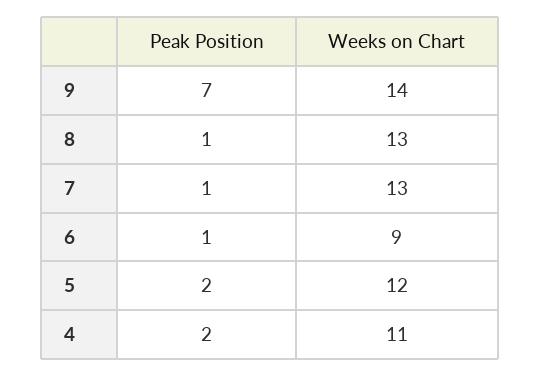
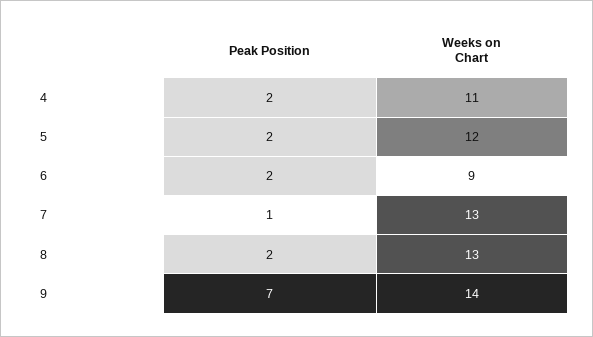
  {
    "Peak Position": {
      "9": 7,
-     "8": 1,
+     "8": 2,
      "7": 1,
-     "6": 1,
+     "6": 2,
      "5": 2,
      "4": 2
    },
    "Weeks on Chart": {
      "9": 14,
      "8": 13,
      "7": 13,
      "6": 9,
      "5": 12,
      "4": 11
    }
  }

